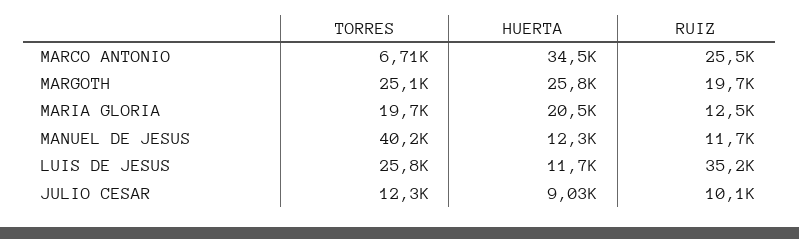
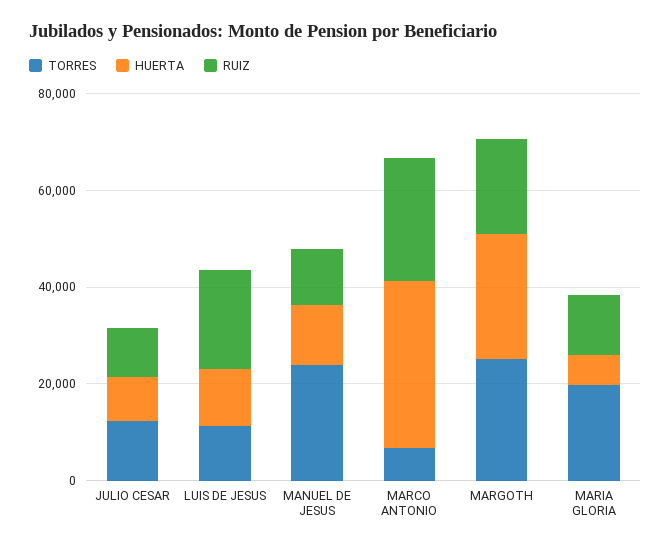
  {
    "TORRES": {
      "MARCO ANTONIO": 6710,
      "MARGOTH": 25100,
      "MARIA GLORIA": 19700,
-     "MANUEL DE JESUS": 40200,
+     "MANUEL DE JESUS": 25000,
-     "LUIS DE JESUS": 25800,
+     "LUIS DE JESUS": 10000,
      "JULIO CESAR": 12300
    },
    "HUERTA": {
      "MARCO ANTONIO": 34500,
      "MARGOTH": 25800,
-     "MARIA GLORIA": 20500,
+     "MARIA GLORIA": 5000,
      "MANUEL DE JESUS": 12300,
      "LUIS DE JESUS": 11700,
      "JULIO CESAR": 9030
    },
    "RUIZ": {
      "MARCO ANTONIO": 25500,
      "MARGOTH": 19700,
      "MARIA GLORIA": 12500,
      "MANUEL DE JESUS": 11700,
-     "LUIS DE JESUS": 35200,
+     "LUIS DE JESUS": 20000,
      "JULIO CESAR": 10100
    }
  }

